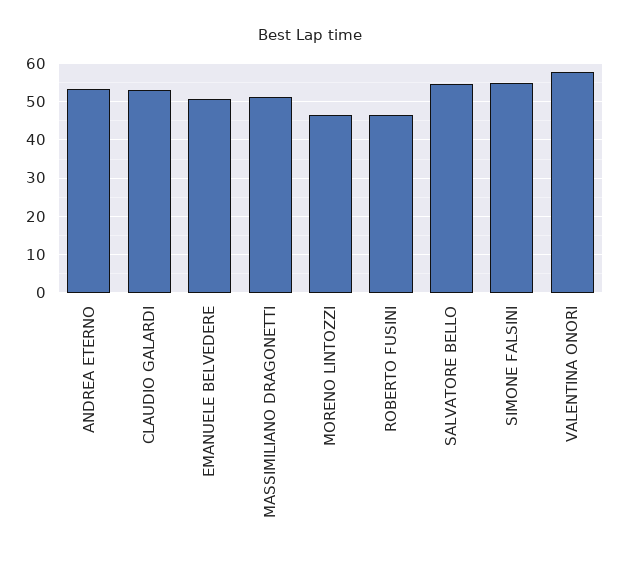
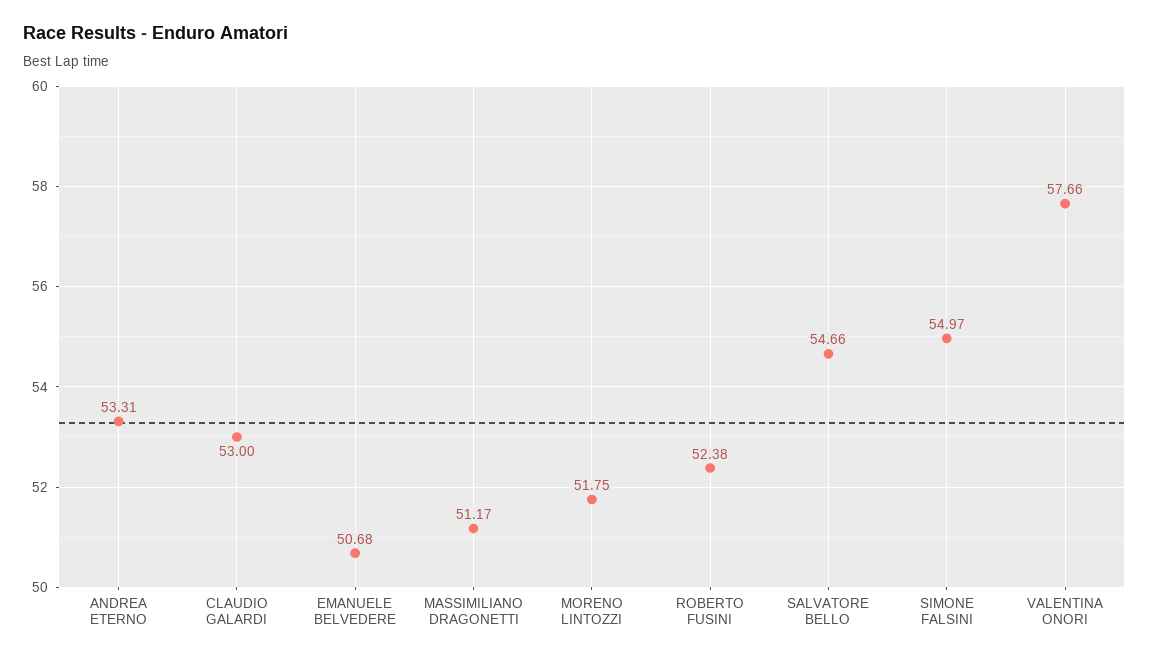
  {
    "ANDREA ETERNO": 53.31,
    "CLAUDIO GALARDI": 53,
    "EMANUELE BELVEDERE": 50.68,
    "MASSIMILIANO DRAGONETTI": 51.17,
-   "MORENO LINTOZZI": 46,
+   "MORENO LINTOZZI": 51.75,
-   "ROBERTO FUSINI": 46,
+   "ROBERTO FUSINI": 52.38,
    "SALVATORE BELLO": 54.66,
    "SIMONE FALSINI": 54.97,
    "VALENTINA ONORI": 57.66
  }

